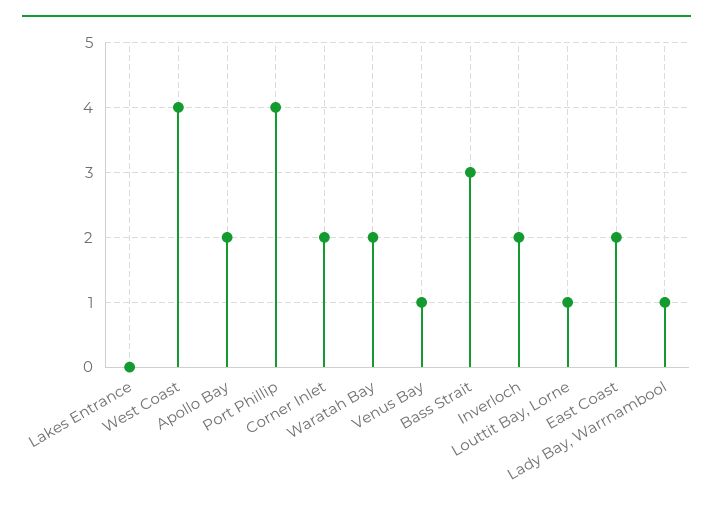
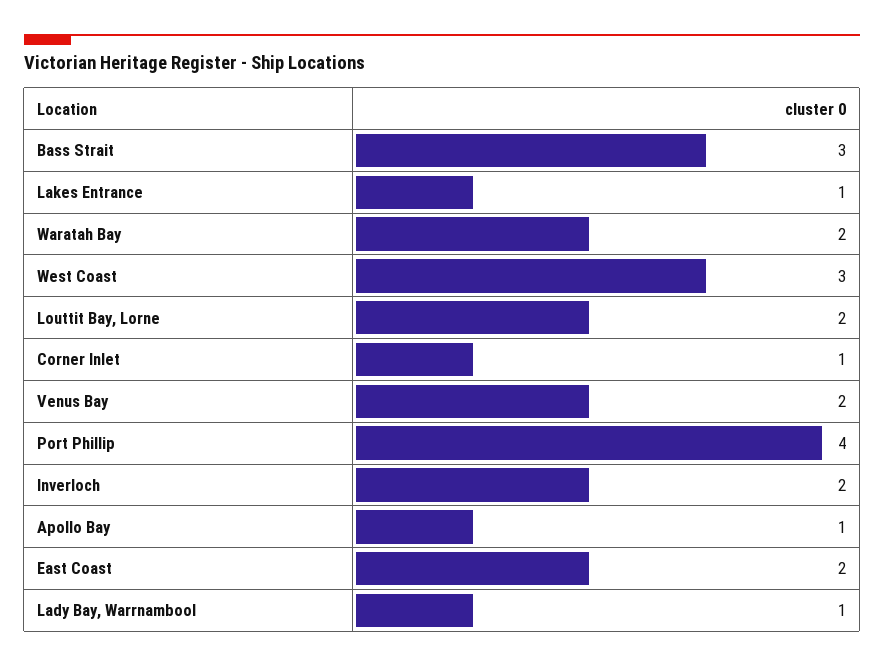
  {
-   "Lakes Entrance": 0,
+   "Lakes Entrance": 1,
-   "West Coast": 4,
+   "West Coast": 3,
-   "Apollo Bay": 2,
+   "Apollo Bay": 1,
    "Port Phillip": 4,
-   "Corner Inlet": 2,
+   "Corner Inlet": 1,
    "Waratah Bay": 2,
-   "Venus Bay": 1,
+   "Venus Bay": 2,
    "Bass Strait": 3,
    "Inverloch": 2,
-   "Louttit Bay, Lorne": 1,
+   "Louttit Bay, Lorne": 2,
    "East Coast": 2,
    "Lady Bay, Warrnambool": 1
  }

